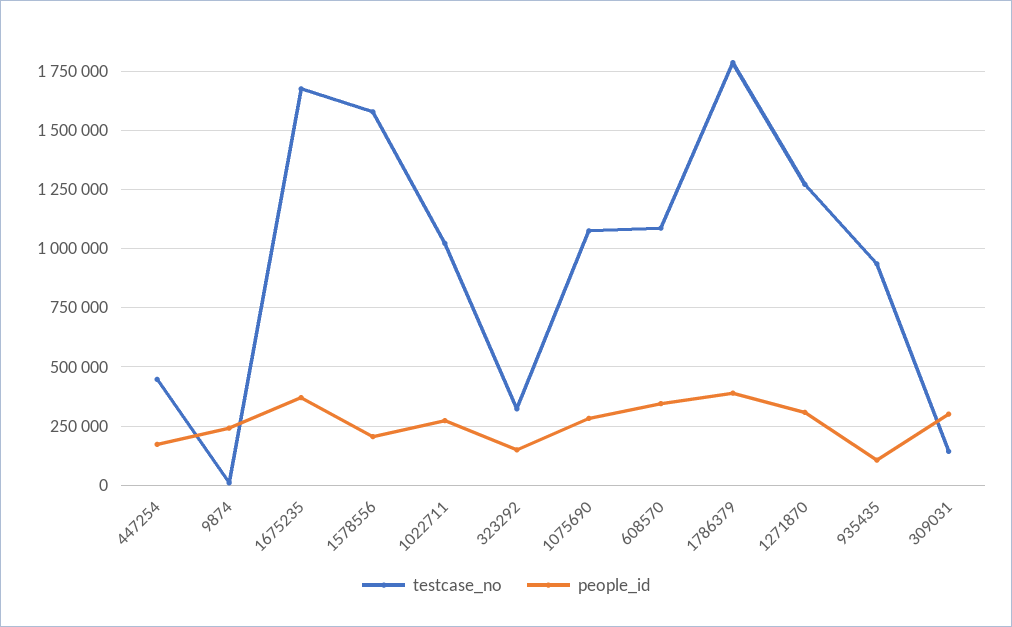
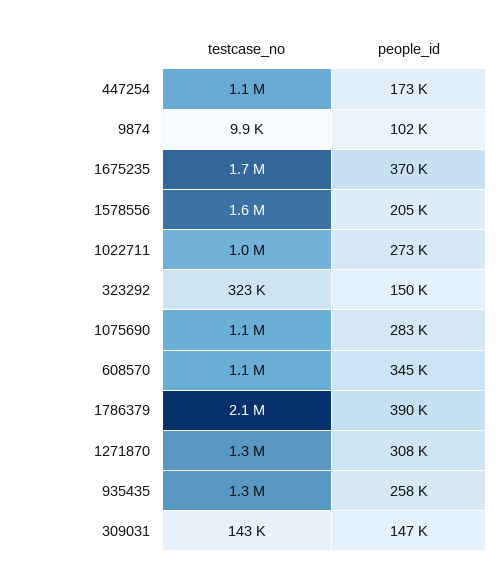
  {
    "testcase_no": {
-     "447254": 450000,
+     "447254": 1100000,
      "9874": 9900,
      "1675235": 1700000,
      "1578556": 1600000,
      "1022711": 1000000,
      "323292": 323000,
      "1075690": 1100000,
      "608570": 1100000,
-     "1786379": 1800000,
+     "1786379": 2100000,
      "1271870": 1300000,
-     "935435": 950000,
+     "935435": 1300000,
      "309031": 143000
    },
    "people_id": {
      "447254": 173000,
-     "9874": 250000,
+     "9874": 102000,
      "1675235": 370000,
      "1578556": 205000,
      "1022711": 273000,
      "323292": 150000,
      "1075690": 283000,
      "608570": 345000,
      "1786379": 390000,
      "1271870": 308000,
-     "935435": 100000,
+     "935435": 258000,
-     "309031": 300000
+     "309031": 147000
    }
  }

